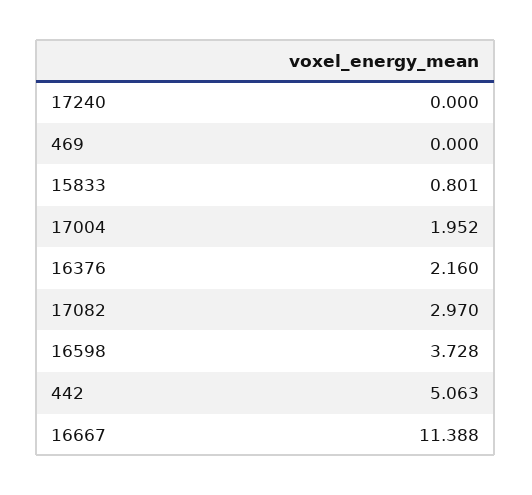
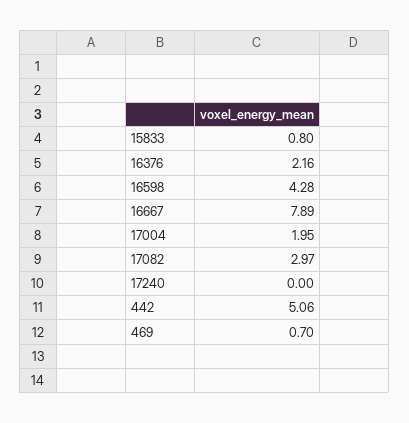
  {
    "17240": 0,
-   "469": 0,
+   "469": 0.7,
    "15833": 0.801,
    "17004": 1.952,
    "16376": 2.16,
    "17082": 2.97,
-   "16598": 3.728,
+   "16598": 4.28,
    "442": 5.063,
-   "16667": 11.388
+   "16667": 7.89
  }

